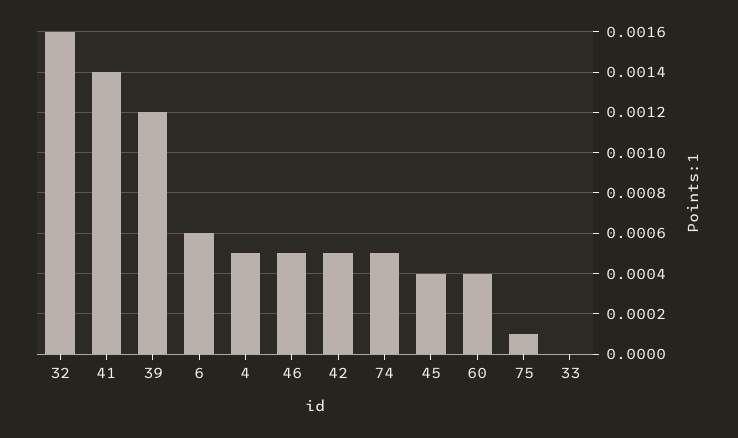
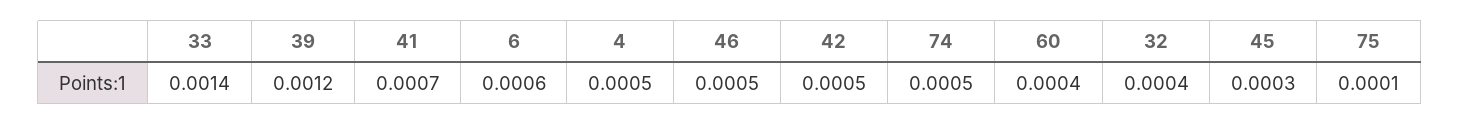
  {
-   "32": 0.0016,
+   "32": 0.0004,
-   "41": 0.0014,
+   "41": 0.0007,
    "39": 0.0012,
    "6": 0.0006,
    "4": 0.0005,
    "46": 0.0005,
    "42": 0.0005,
    "74": 0.0005,
-   "45": 0.0004,
+   "45": 0.0003,
    "60": 0.0004,
    "75": 0.0001,
-   "33": 0
+   "33": 0.0014
  }

